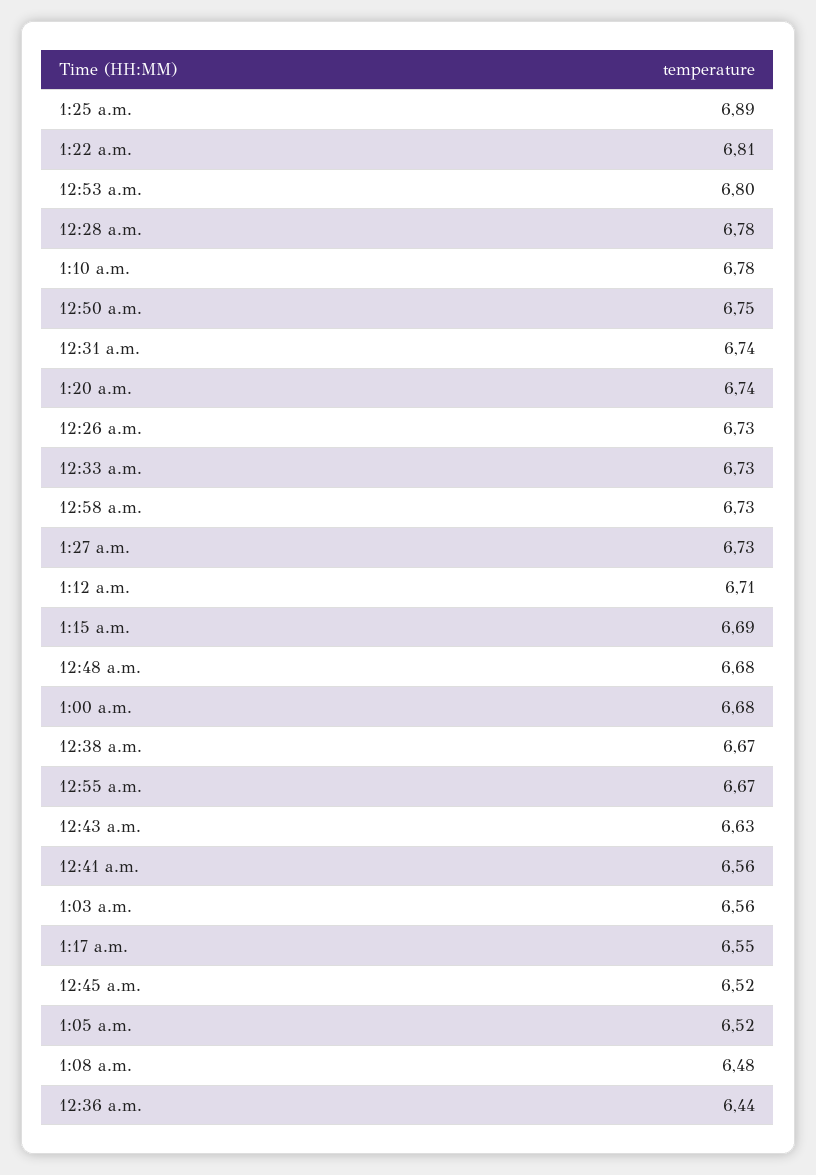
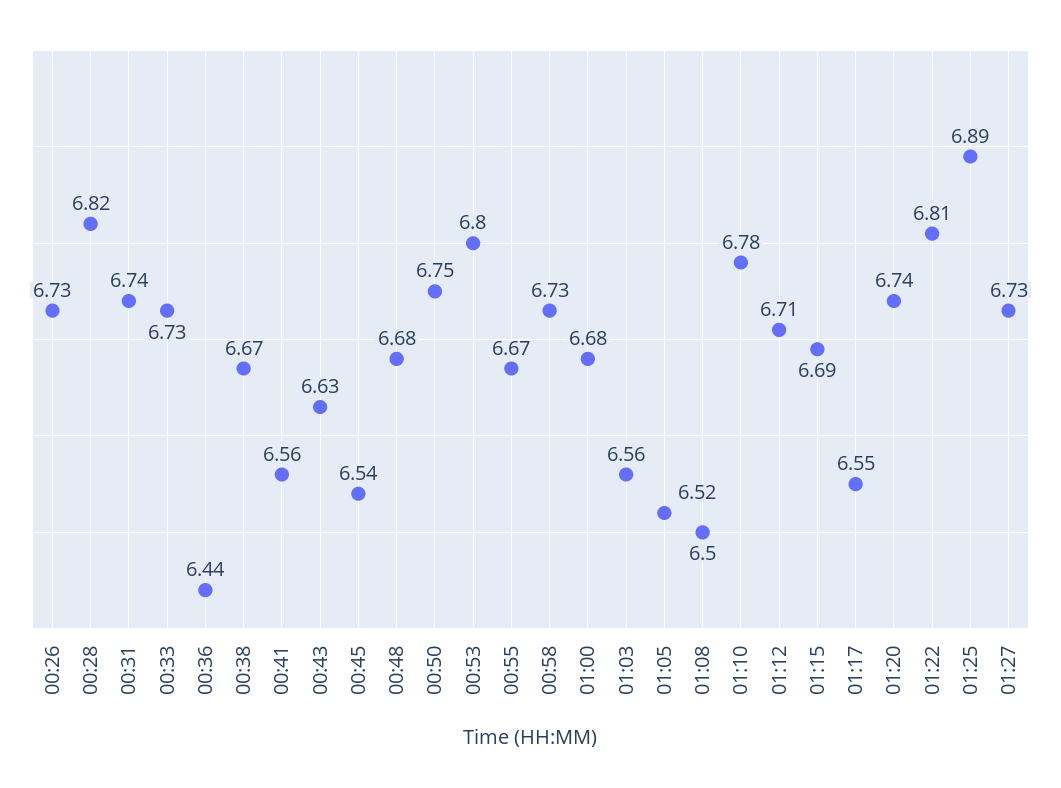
  {
    "1:25 a.m.": 6.89,
    "1:22 a.m.": 6.81,
    "12:53 a.m.": 6.8,
-   "12:28 a.m.": 6.78,
+   "12:28 a.m.": 6.82,
    "1:10 a.m.": 6.78,
    "12:50 a.m.": 6.75,
    "12:31 a.m.": 6.74,
    "1:20 a.m.": 6.74,
    "12:26 a.m.": 6.73,
    "12:33 a.m.": 6.73,
    "12:58 a.m.": 6.73,
    "1:27 a.m.": 6.73,
    "1:12 a.m.": 6.71,
    "1:15 a.m.": 6.69,
    "12:48 a.m.": 6.68,
    "1:00 a.m.": 6.68,
    "12:38 a.m.": 6.67,
    "12:55 a.m.": 6.67,
    "12:43 a.m.": 6.63,
    "12:41 a.m.": 6.56,
    "1:03 a.m.": 6.56,
    "1:17 a.m.": 6.55,
-   "12:45 a.m.": 6.52,
+   "12:45 a.m.": 6.54,
    "1:05 a.m.": 6.52,
-   "1:08 a.m.": 6.48,
+   "1:08 a.m.": 6.5,
    "12:36 a.m.": 6.44
  }

